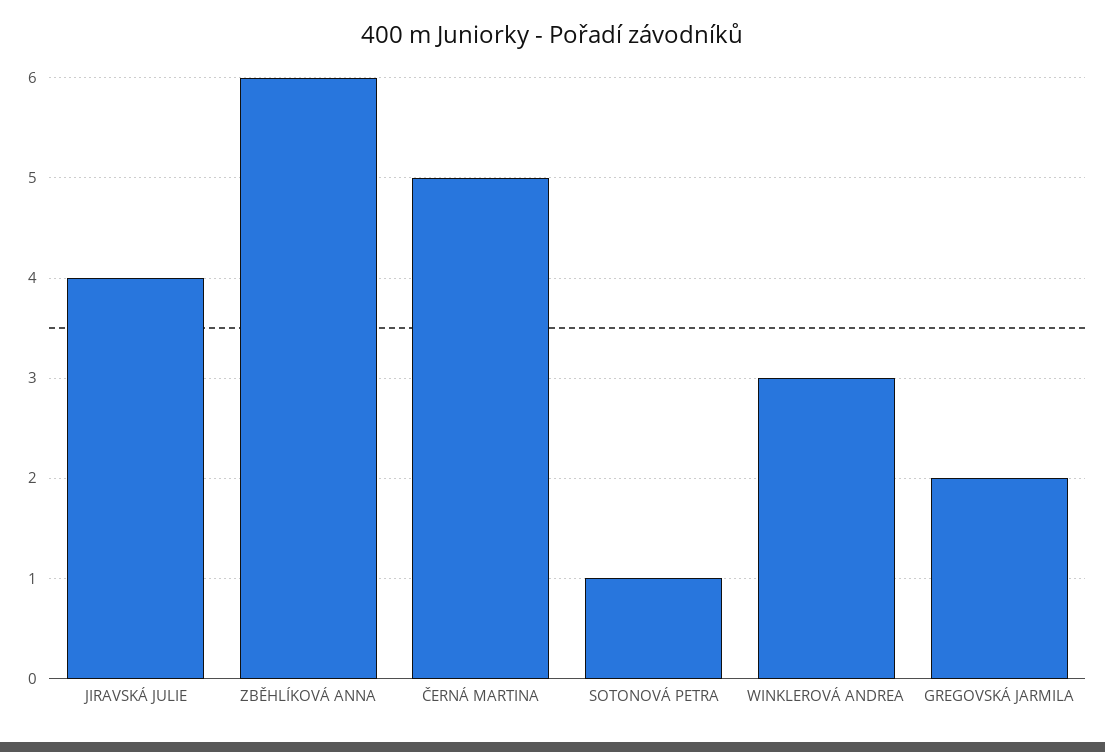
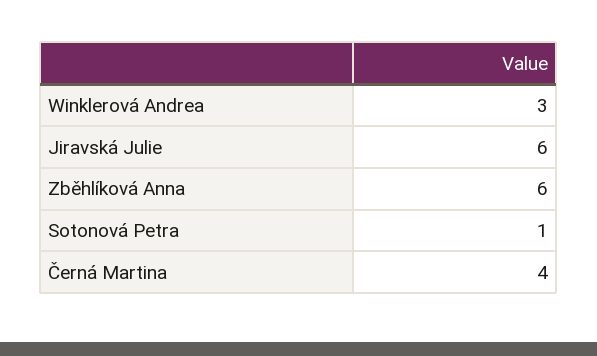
  {
-   "JIRAVSKÁ JULIE": 4,
+   "JIRAVSKÁ JULIE": 6,
    "ZBĚHLÍKOVÁ ANNA": 6,
-   "ČERNÁ MARTINA": 5,
+   "ČERNÁ MARTINA": 4,
    "SOTONOVÁ PETRA": 1,
-   "WINKLEROVÁ ANDREA": 3,
+   "WINKLEROVÁ ANDREA": 3
-   "GREGOVSKÁ JARMILA": 2
  }

